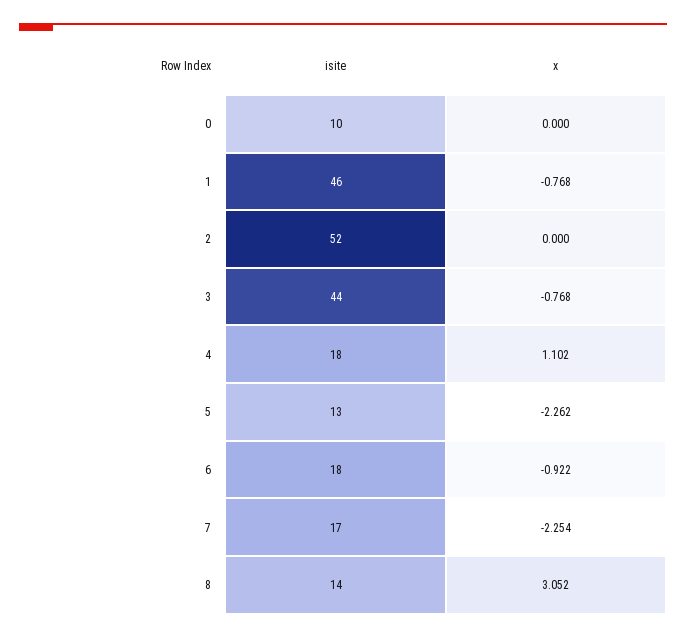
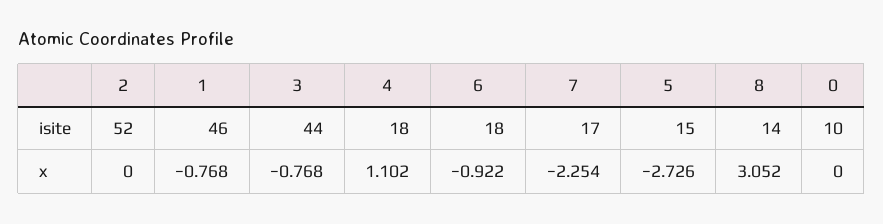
  {
    "isite": {
      "0": 10,
      "1": 46,
      "2": 52,
      "3": 44,
      "4": 18,
-     "5": 13,
+     "5": 15,
      "6": 18,
      "7": 17,
      "8": 14
    },
    "x": {
      "0": 0,
      "1": -0.768,
      "2": 0,
      "3": -0.768,
      "4": 1.102,
-     "5": -2.262,
+     "5": -2.726,
      "6": -0.922,
      "7": -2.254,
      "8": 3.052
    }
  }

